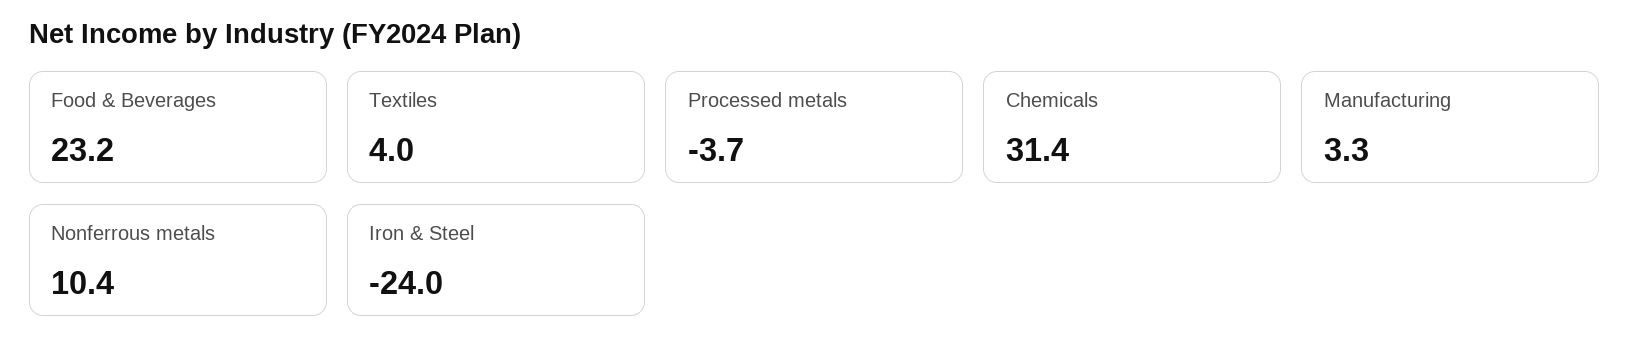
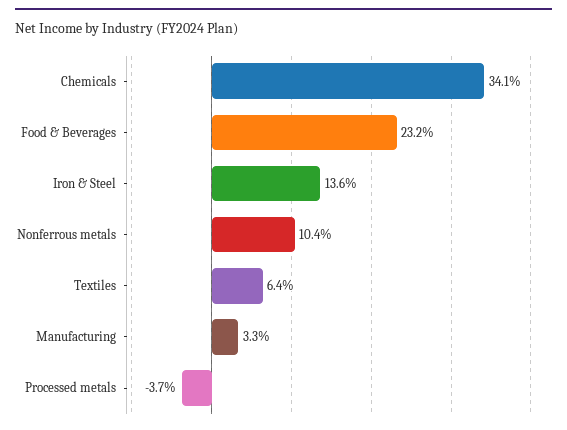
  {
    "Food & Beverages": 23.2,
-   "Textiles": 4,
+   "Textiles": 6.4,
    "Processed metals": -3.7,
-   "Chemicals": 31.4,
+   "Chemicals": 34.1,
    "Manufacturing": 3.3,
    "Nonferrous metals": 10.4,
-   "Iron & Steel": -24
+   "Iron & Steel": 13.6
  }

